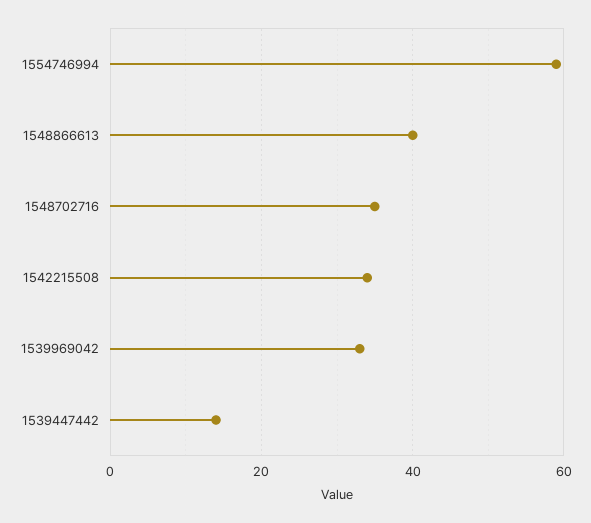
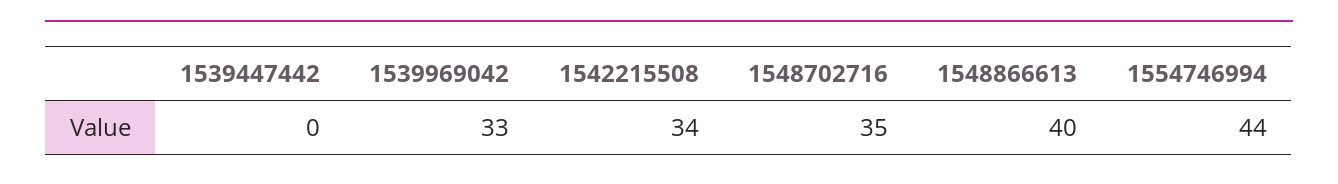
  {
-   "1554746994": 60,
+   "1554746994": 44,
    "1548866613": 40,
    "1548702716": 35,
    "1542215508": 34,
    "1539969042": 33,
-   "1539447442": 15
+   "1539447442": 0
  }

